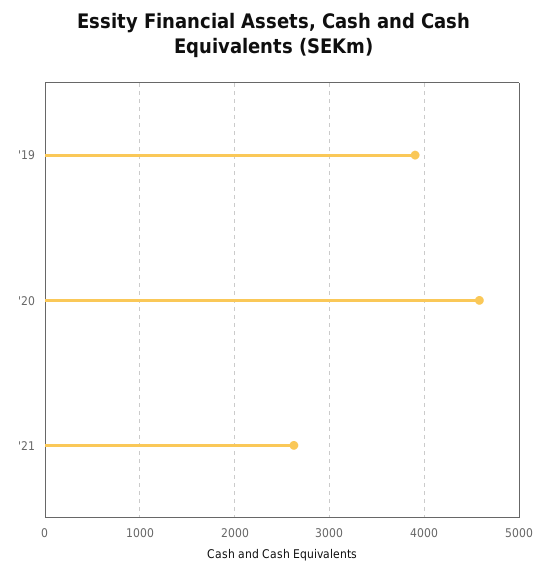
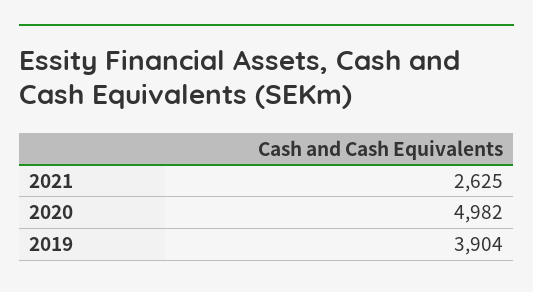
  {
    "'19": 3904,
-   "'20": 4600,
+   "'20": 4982,
    "'21": 2625
  }

